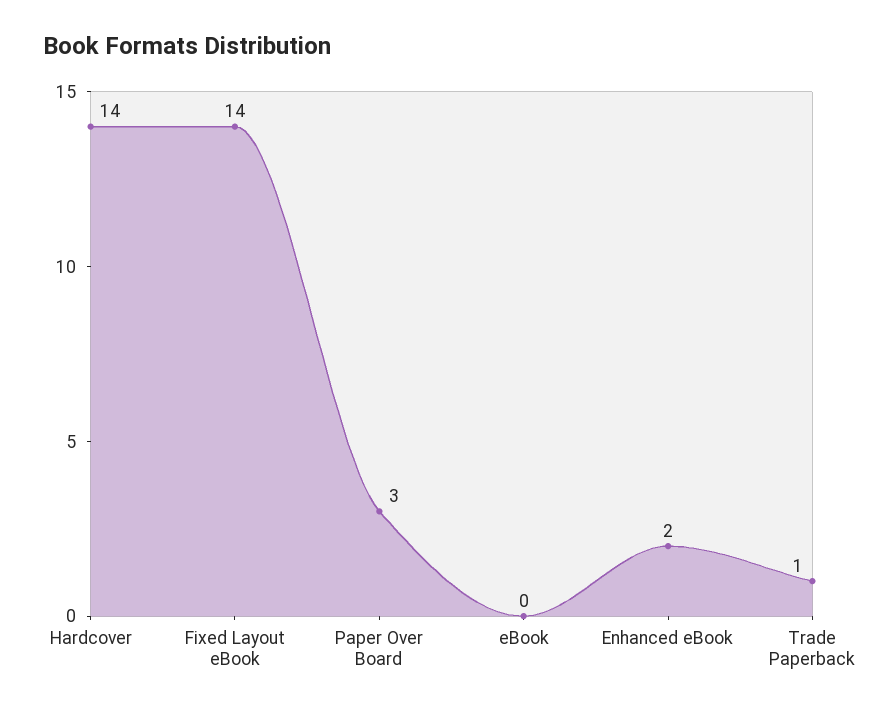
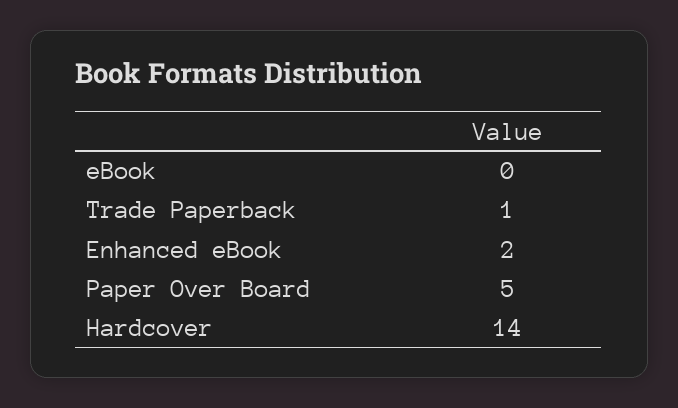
  {
    "Hardcover": 14,
-   "Fixed Layout eBook": 14,
-   "Paper Over Board": 3,
+   "Paper Over Board": 5,
    "eBook": 0,
    "Enhanced eBook": 2,
    "Trade Paperback": 1
  }

